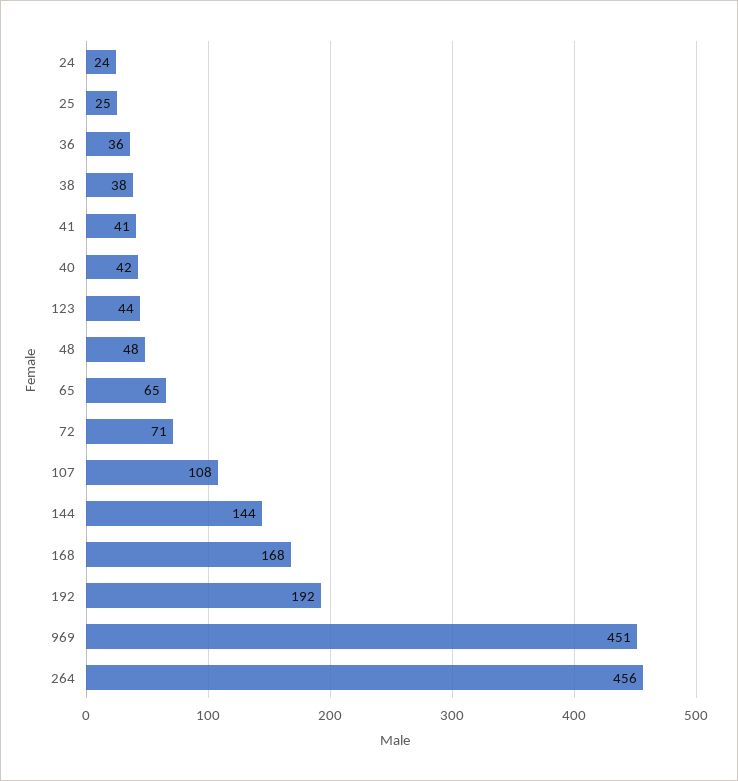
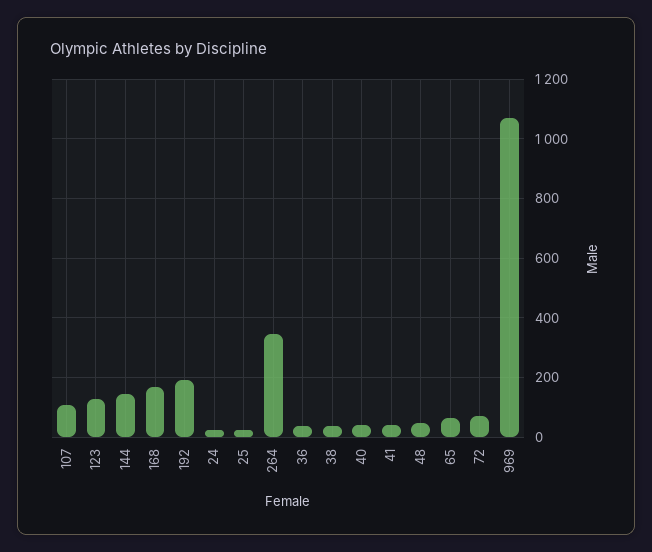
  {
    "24": 24,
    "25": 25,
    "36": 36,
    "38": 38,
    "41": 41,
    "40": 42,
-   "123": 44,
+   "123": 125,
    "48": 48,
    "65": 65,
    "72": 71,
    "107": 108,
    "144": 144,
    "168": 168,
    "192": 192,
-   "969": 451,
+   "969": 1075,
-   "264": 456
+   "264": 350
  }

